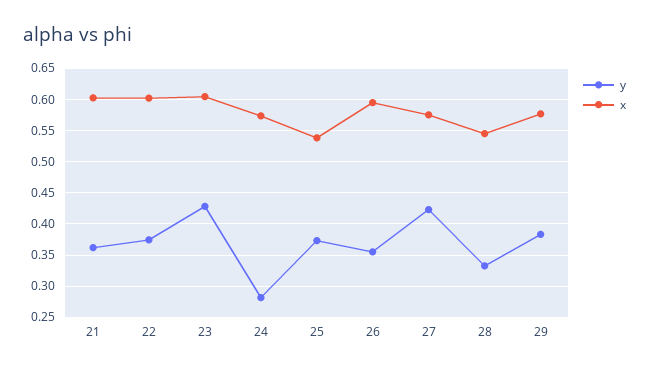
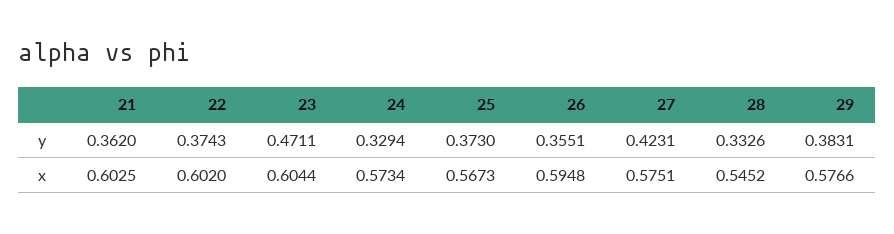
  {
    "y": {
      "21": 0.362,
      "22": 0.3743,
-     "23": 0.43,
+     "23": 0.4711,
-     "24": 0.28,
+     "24": 0.3294,
      "25": 0.373,
      "26": 0.3551,
      "27": 0.4231,
      "28": 0.3326,
      "29": 0.3831
    },
    "x": {
      "21": 0.6025,
      "22": 0.602,
      "23": 0.6044,
      "24": 0.5734,
-     "25": 0.54,
+     "25": 0.5673,
      "26": 0.5948,
      "27": 0.5751,
      "28": 0.5452,
      "29": 0.5766
    }
  }

